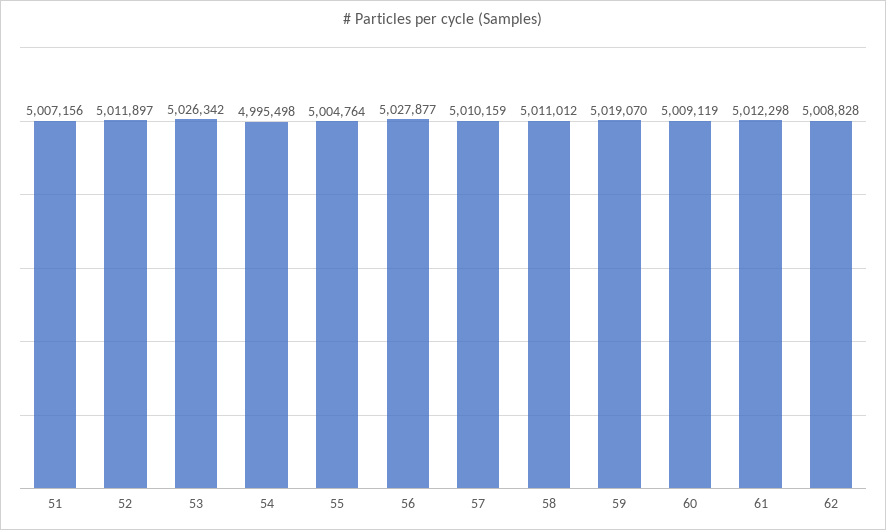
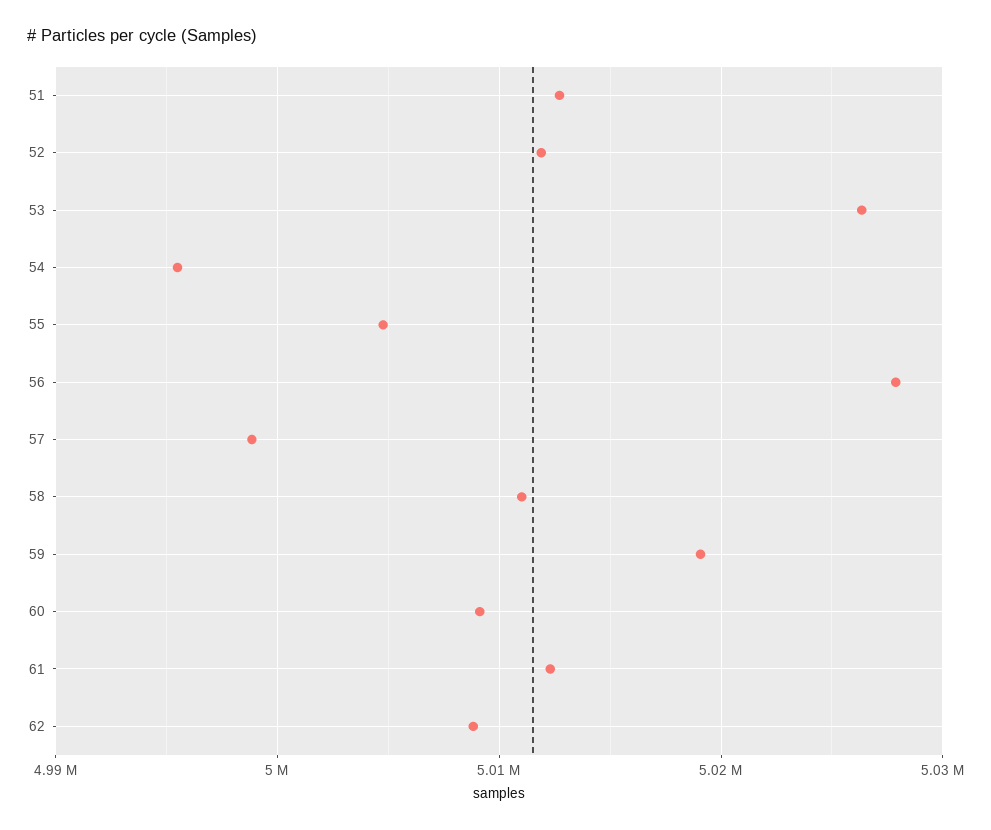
  {
-   "51": 5007156,
+   "51": 5013000,
    "52": 5011897,
    "53": 5026342,
    "54": 4995498,
    "55": 5004764,
    "56": 5027877,
-   "57": 5010159,
+   "57": 4999000,
    "58": 5011012,
    "59": 5019070,
    "60": 5009119,
    "61": 5012298,
    "62": 5008828
  }

